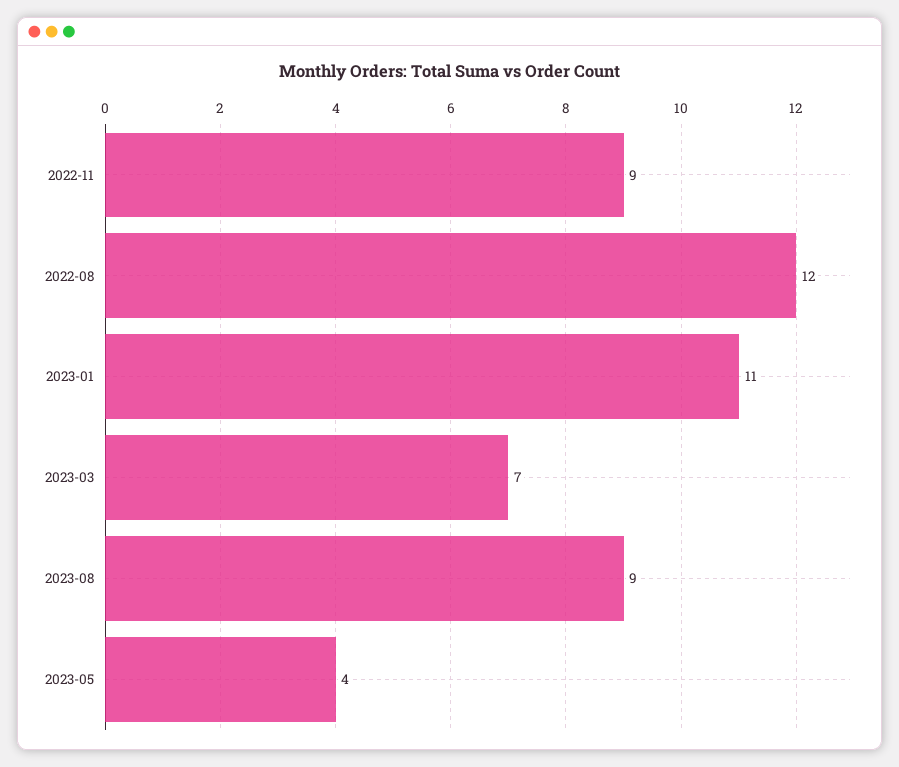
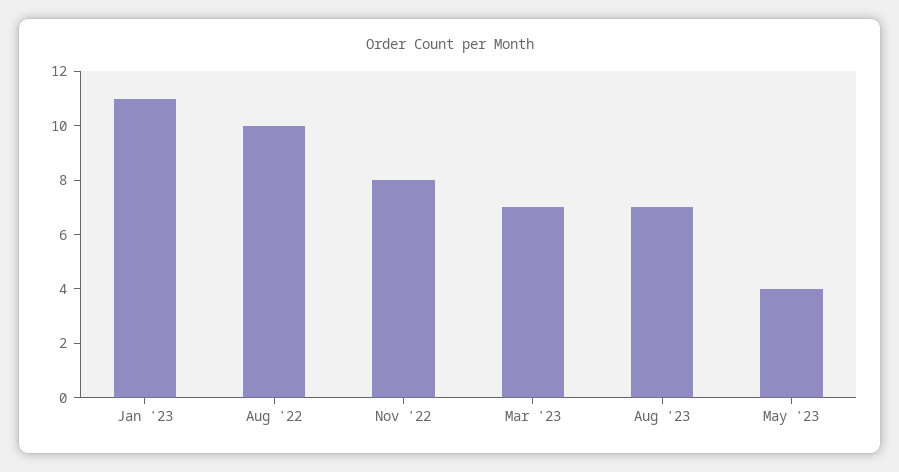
  {
-   "2022-11": 9,
+   "2022-11": 8,
-   "2022-08": 12,
+   "2022-08": 10,
    "2023-01": 11,
    "2023-03": 7,
-   "2023-08": 9,
+   "2023-08": 7,
    "2023-05": 4
  }

